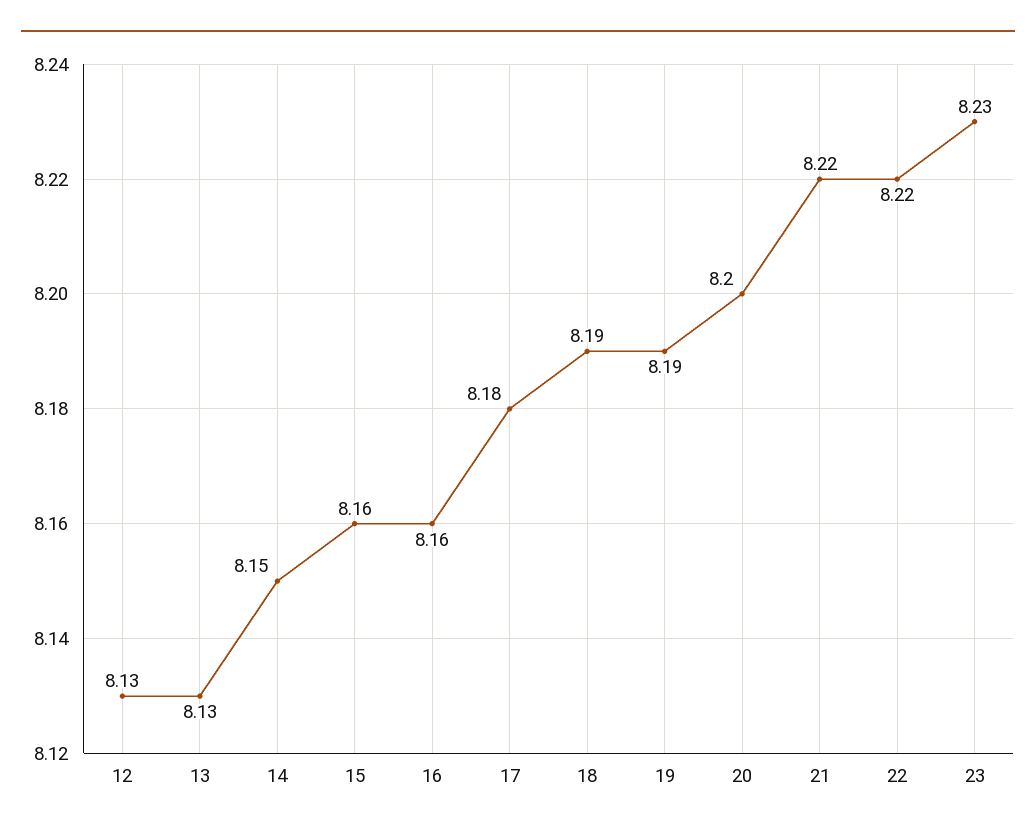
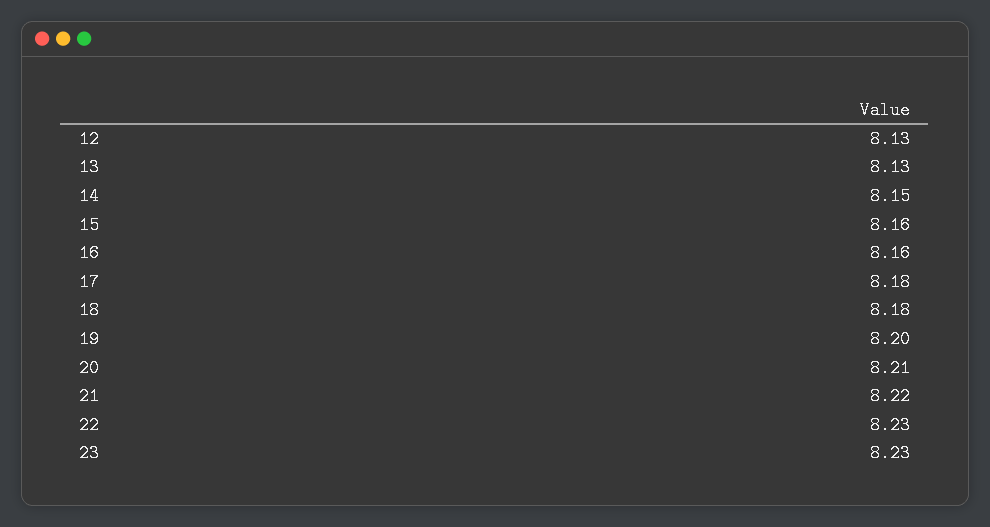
  {
    "12": 8.13,
    "13": 8.13,
    "14": 8.15,
    "15": 8.16,
    "16": 8.16,
    "17": 8.18,
-   "18": 8.19,
+   "18": 8.18,
-   "19": 8.19,
+   "19": 8.2,
-   "20": 8.2,
+   "20": 8.21,
    "21": 8.22,
-   "22": 8.22,
+   "22": 8.23,
    "23": 8.23
  }

